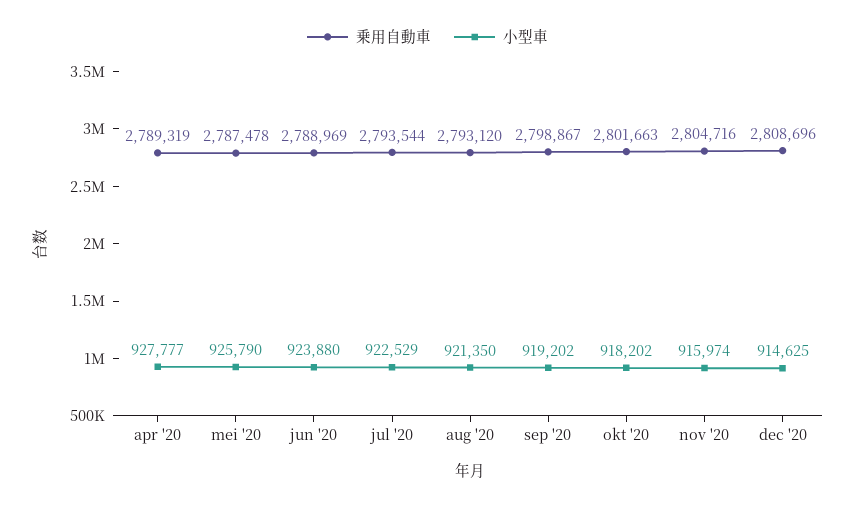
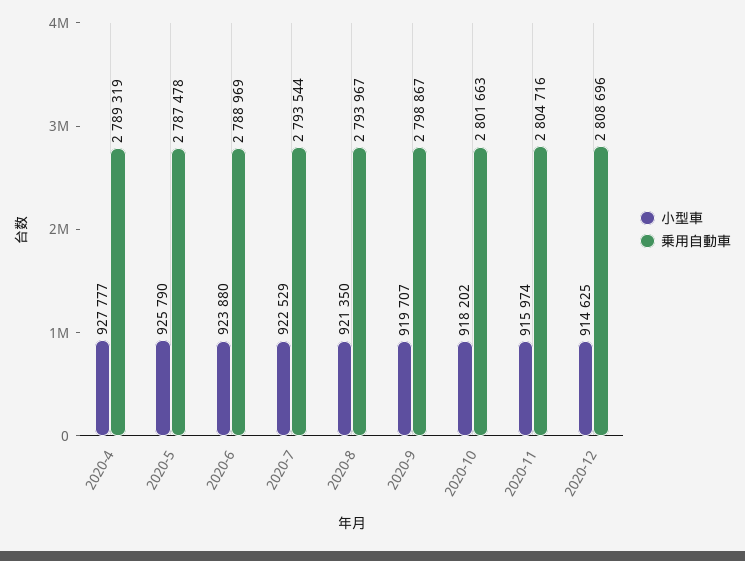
  {
    "乗用自動車": {
      "apr '20": 2789319,
      "mei '20": 2787478,
      "jun '20": 2788969,
      "jul '20": 2793544,
-     "aug '20": 2793120,
+     "aug '20": 2793967,
      "sep '20": 2798867,
      "okt '20": 2801663,
      "nov '20": 2804716,
      "dec '20": 2808696
    },
    "小型車": {
      "apr '20": 927777,
      "mei '20": 925790,
      "jun '20": 923880,
      "jul '20": 922529,
      "aug '20": 921350,
-     "sep '20": 919202,
+     "sep '20": 919707,
      "okt '20": 918202,
      "nov '20": 915974,
      "dec '20": 914625
    }
  }

